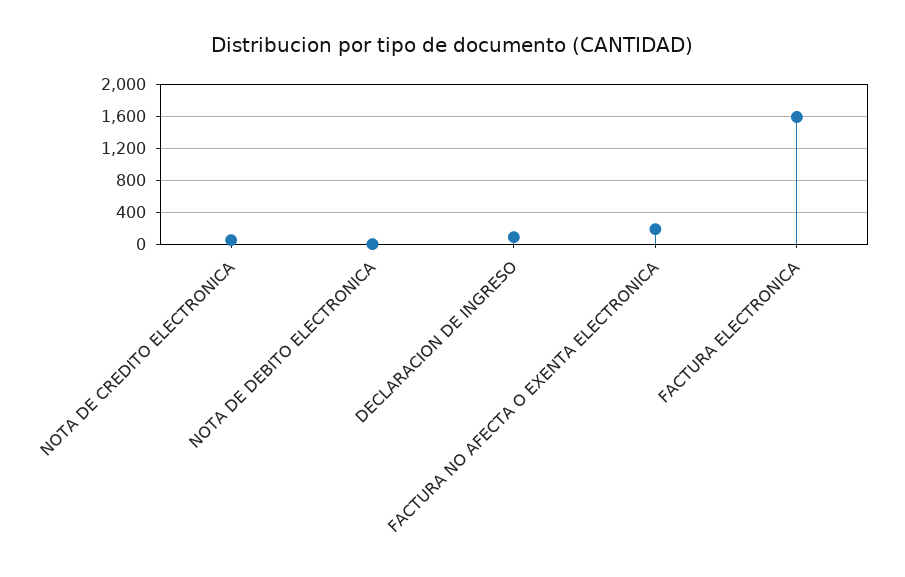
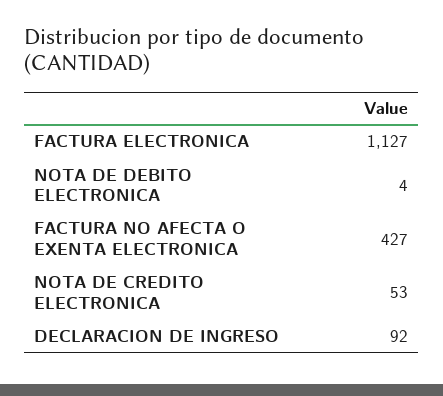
  {
    "NOTA DE CREDITO ELECTRONICA": 53,
    "NOTA DE DEBITO ELECTRONICA": 4,
    "DECLARACION DE INGRESO": 92,
-   "FACTURA NO AFECTA O EXENTA ELECTRONICA": 200,
+   "FACTURA NO AFECTA O EXENTA ELECTRONICA": 427,
-   "FACTURA ELECTRONICA": 1600
+   "FACTURA ELECTRONICA": 1127
  }

